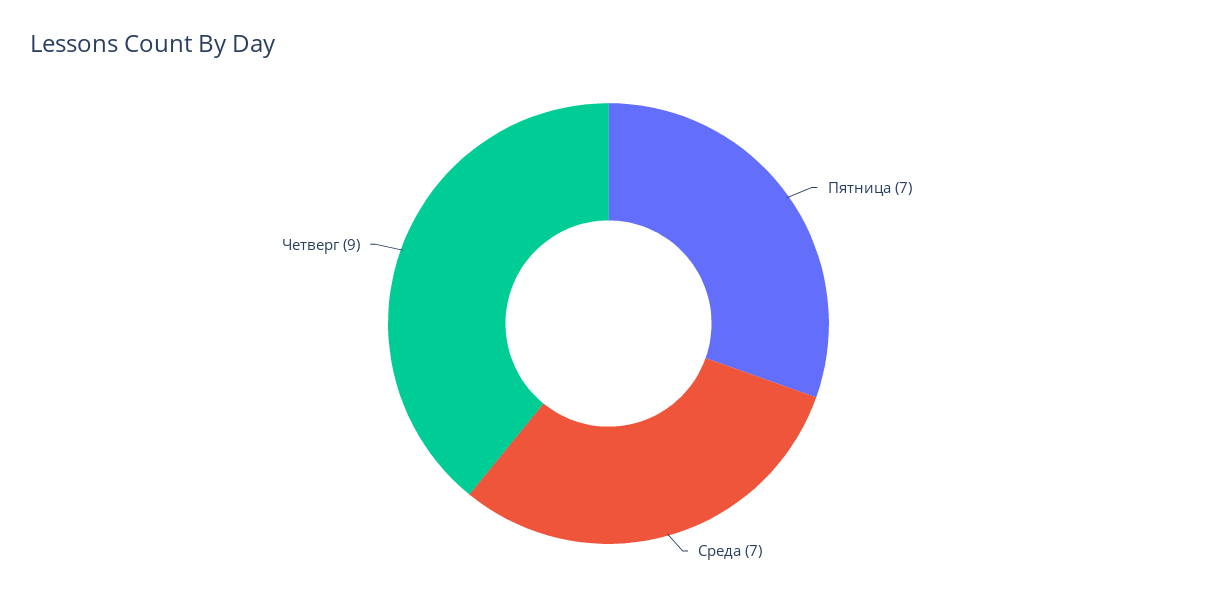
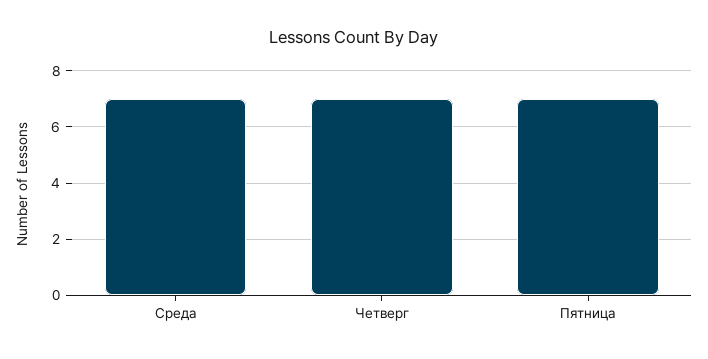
  {
    "Пятница": 7,
    "Среда": 7,
-   "Четверг": 9
+   "Четверг": 7
  }

